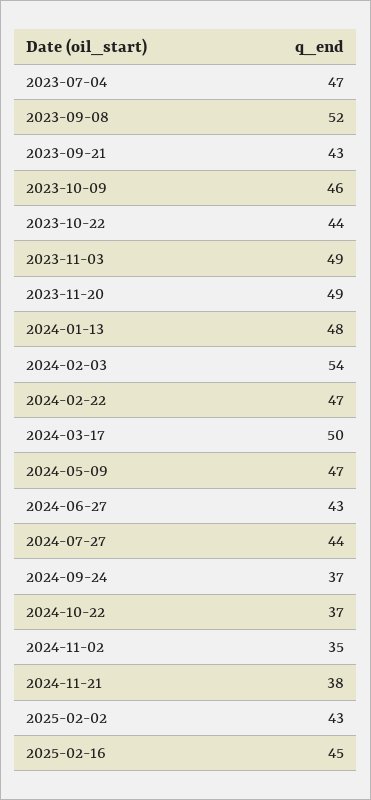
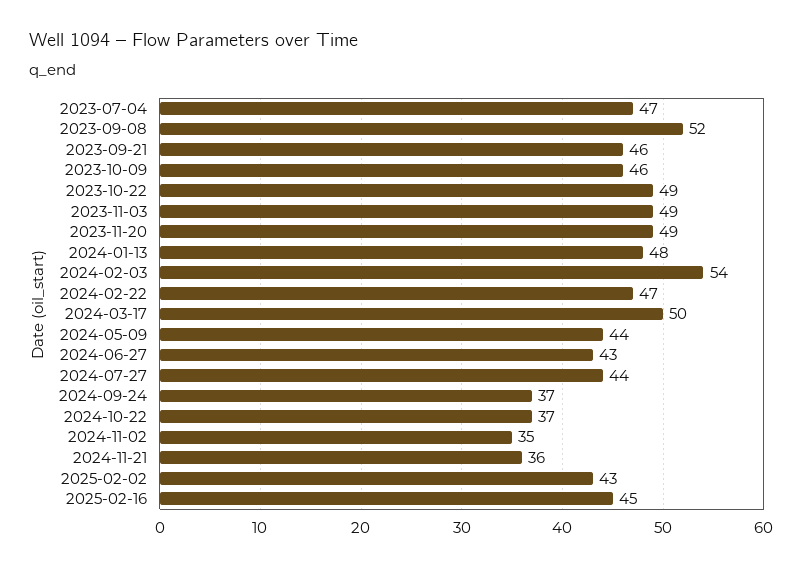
  {
    "2023-07-04": 47,
    "2023-09-08": 52,
-   "2023-09-21": 43,
+   "2023-09-21": 46,
    "2023-10-09": 46,
-   "2023-10-22": 44,
+   "2023-10-22": 49,
    "2023-11-03": 49,
    "2023-11-20": 49,
    "2024-01-13": 48,
    "2024-02-03": 54,
    "2024-02-22": 47,
    "2024-03-17": 50,
-   "2024-05-09": 47,
+   "2024-05-09": 44,
    "2024-06-27": 43,
    "2024-07-27": 44,
    "2024-09-24": 37,
    "2024-10-22": 37,
    "2024-11-02": 35,
-   "2024-11-21": 38,
+   "2024-11-21": 36,
    "2025-02-02": 43,
    "2025-02-16": 45
  }

